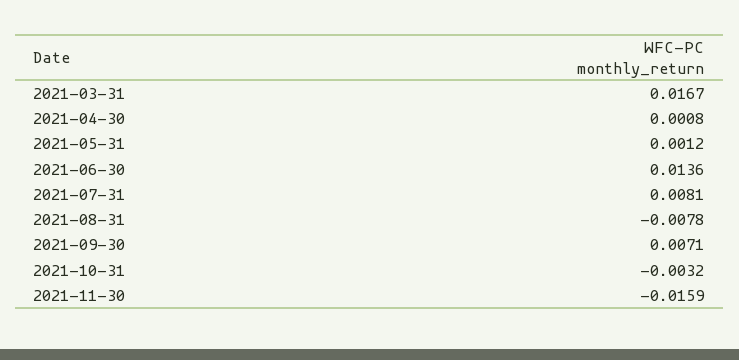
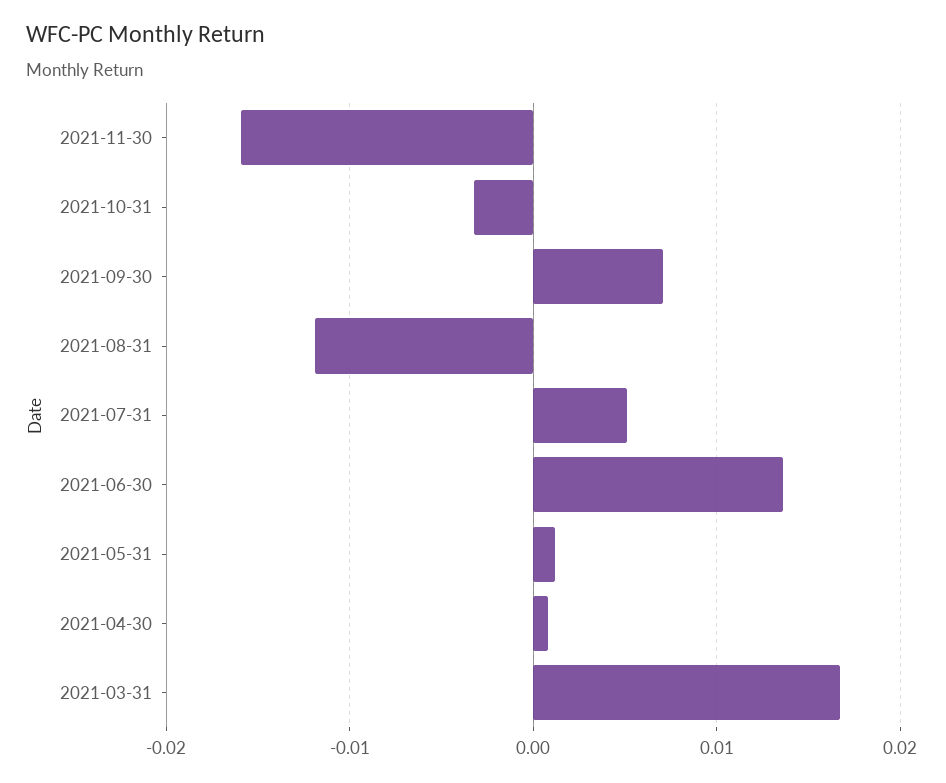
  {
    "2021-03-31": 0.0167,
    "2021-04-30": 0.0008,
    "2021-05-31": 0.0012,
    "2021-06-30": 0.0136,
-   "2021-07-31": 0.0081,
+   "2021-07-31": 0.005,
-   "2021-08-31": -0.0078,
+   "2021-08-31": -0.012,
    "2021-09-30": 0.0071,
    "2021-10-31": -0.0032,
    "2021-11-30": -0.0159
  }

